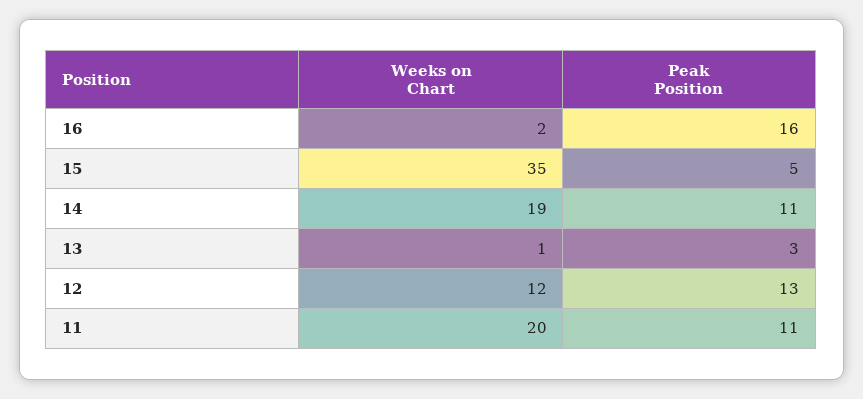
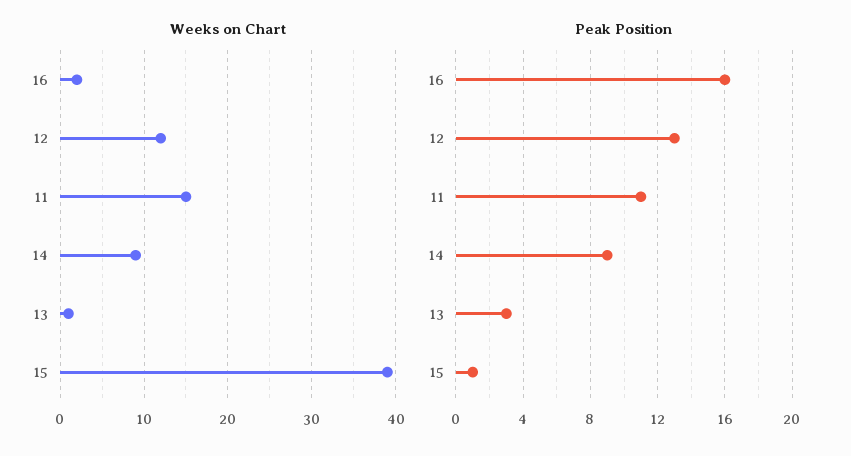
  {
    "Weeks on Chart": {
      "16": 2,
-     "15": 35,
+     "15": 39,
-     "14": 19,
+     "14": 9,
      "13": 1,
      "12": 12,
-     "11": 20
+     "11": 15
    },
    "Peak Position": {
      "16": 16,
-     "15": 5,
+     "15": 1,
-     "14": 11,
+     "14": 9,
      "13": 3,
      "12": 13,
      "11": 11
    }
  }

